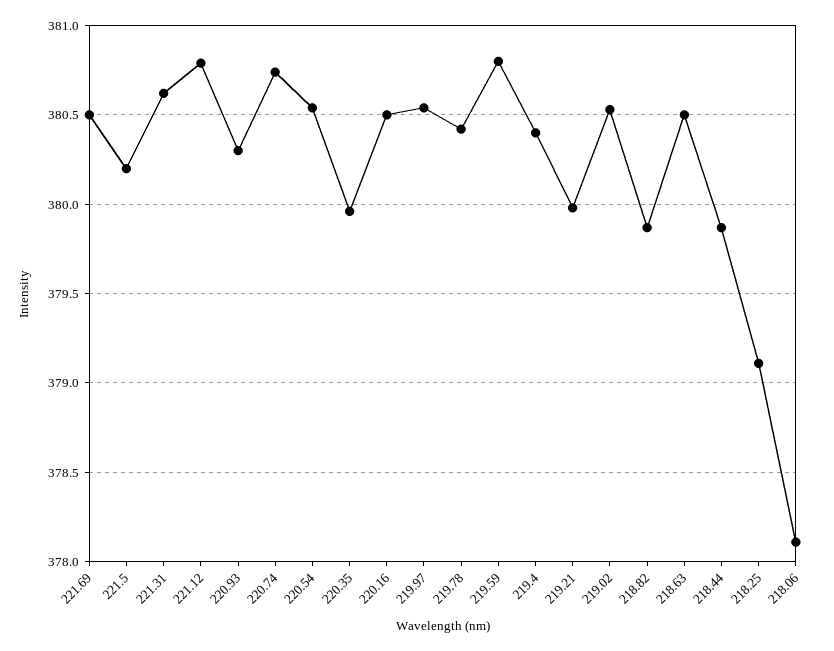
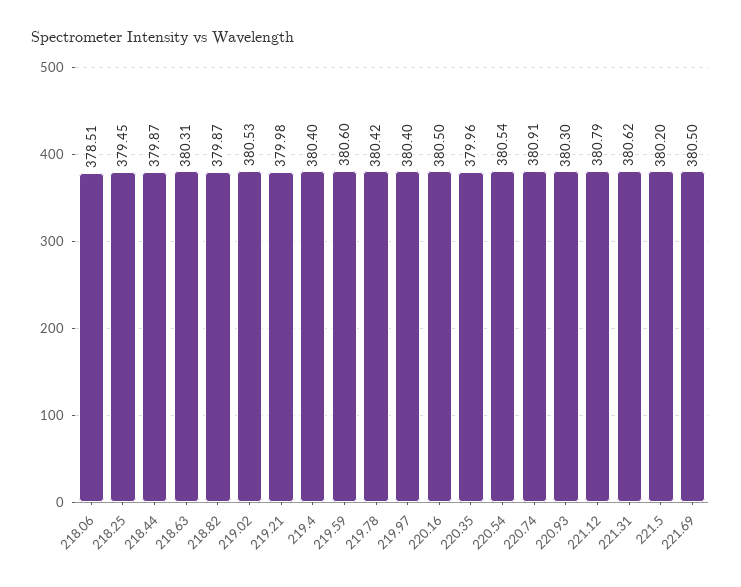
  {
    "221.69": 380.5,
    "221.5": 380.2,
    "221.31": 380.62,
    "221.12": 380.79,
    "220.93": 380.3,
-   "220.74": 380.75,
+   "220.74": 380.91,
    "220.54": 380.54,
    "220.35": 379.96,
    "220.16": 380.5,
-   "219.97": 380.55,
+   "219.97": 380.4,
    "219.78": 380.42,
-   "219.59": 380.8,
+   "219.59": 380.6,
    "219.4": 380.4,
    "219.21": 379.98,
    "219.02": 380.53,
    "218.82": 379.87,
-   "218.63": 380.5,
+   "218.63": 380.31,
    "218.44": 379.87,
-   "218.25": 379.1,
+   "218.25": 379.45,
-   "218.06": 378.1
+   "218.06": 378.51
  }

